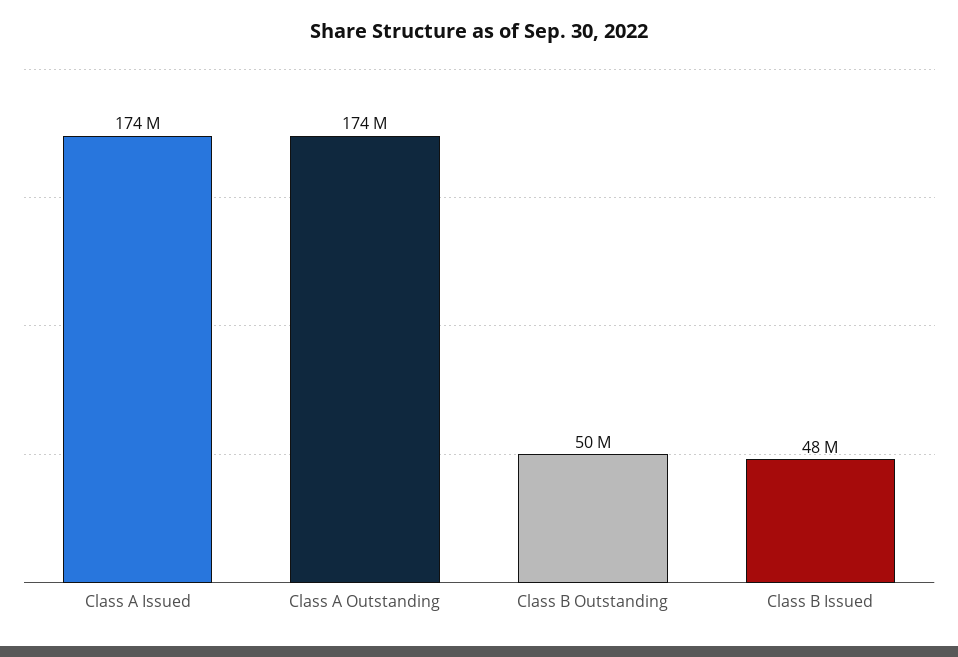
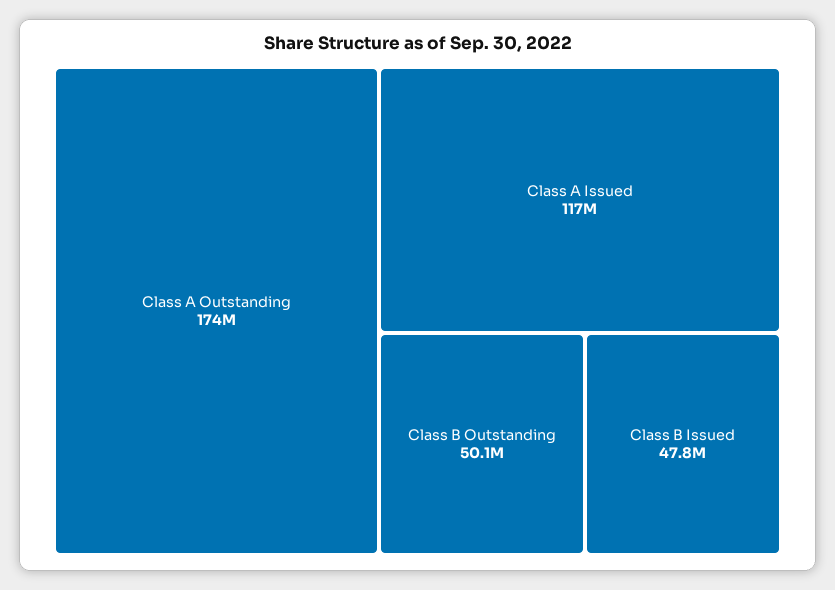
  {
-   "Class A Issued": 174000000,
+   "Class A Issued": 117000000,
    "Class A Outstanding": 174000000,
    "Class B Outstanding": 50100000,
    "Class B Issued": 47800000
  }

